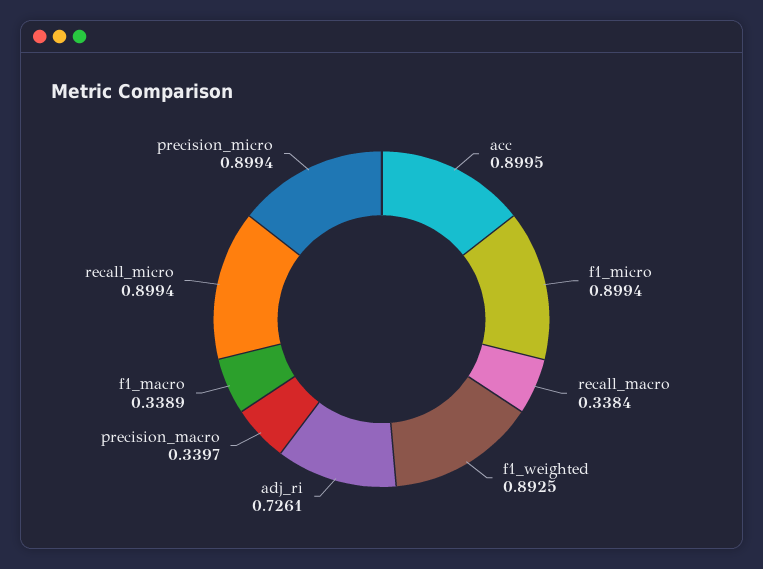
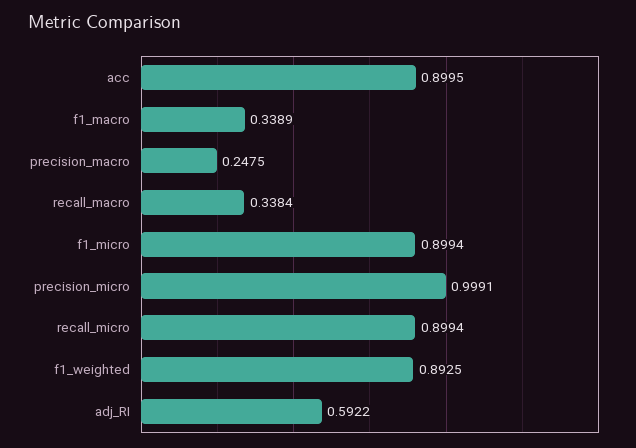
  {
    "acc": 0.8995,
    "f1_micro": 0.8994,
    "recall_macro": 0.3384,
    "f1_weighted": 0.8925,
-   "adj_ri": 0.7261,
+   "adj_ri": 0.5922,
-   "precision_macro": 0.3397,
+   "precision_macro": 0.2475,
    "f1_macro": 0.3389,
    "recall_micro": 0.8994,
-   "precision_micro": 0.8994
+   "precision_micro": 0.9991
  }

